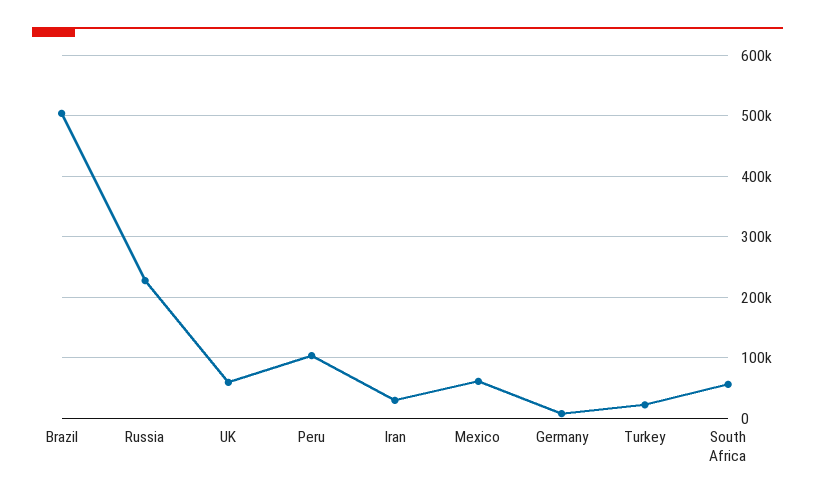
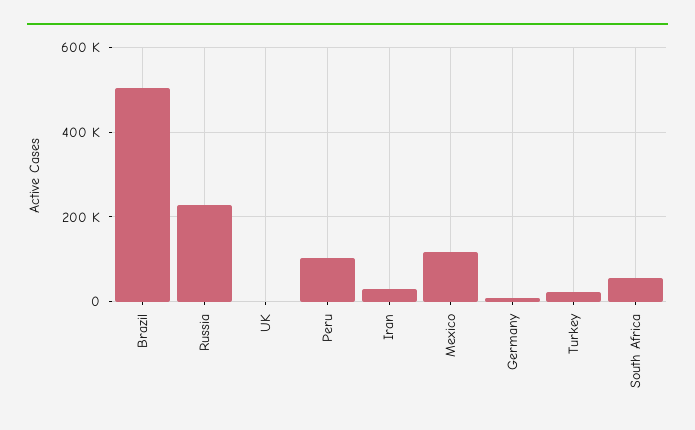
  {
    "Brazil": 500000,
    "Russia": 230000,
-   "UK": 60000,
+   "UK": 0,
    "Peru": 100000,
    "Iran": 30000,
-   "Mexico": 60000,
+   "Mexico": 120000,
    "Germany": 10000,
    "Turkey": 20000,
    "South Africa": 60000
  }

